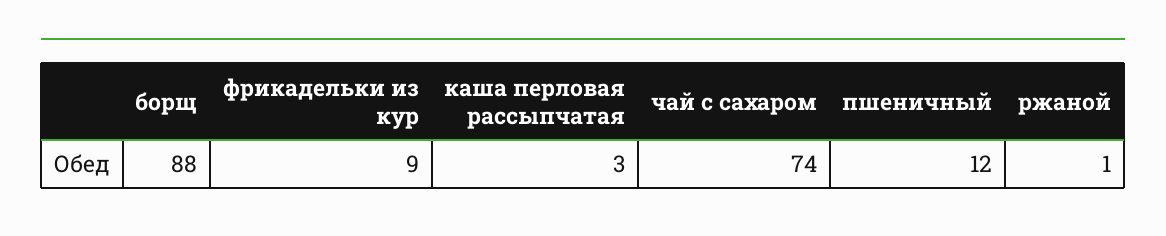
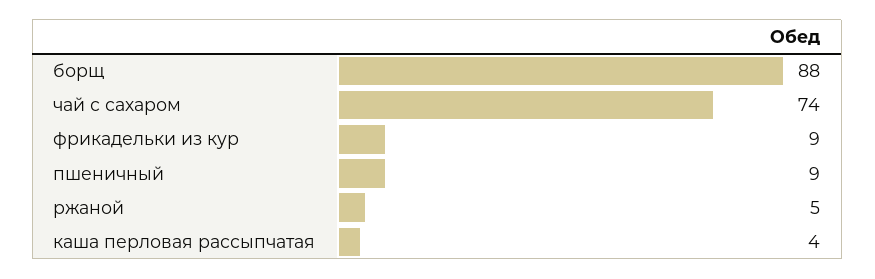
  {
    "борщ": 88,
    "фрикадельки из кур": 9,
-   "каша перловая рассыпчатая": 3,
+   "каша перловая рассыпчатая": 4,
    "чай с сахаром": 74,
-   "пшеничный": 12,
+   "пшеничный": 9,
-   "ржаной": 1
+   "ржаной": 5
  }

